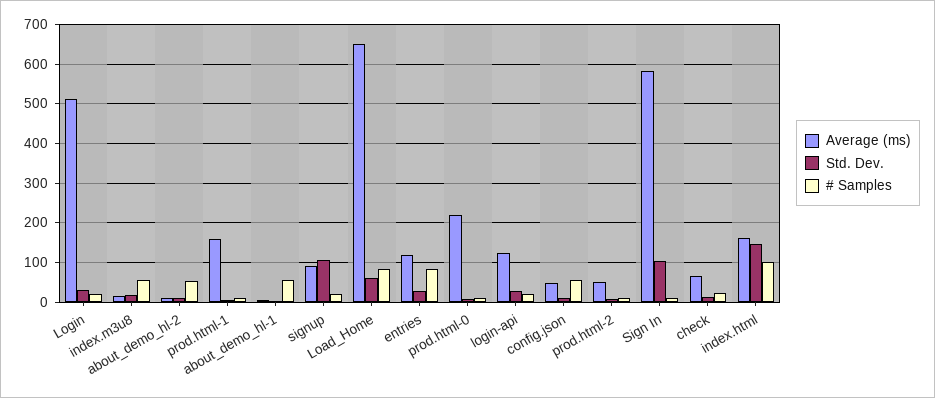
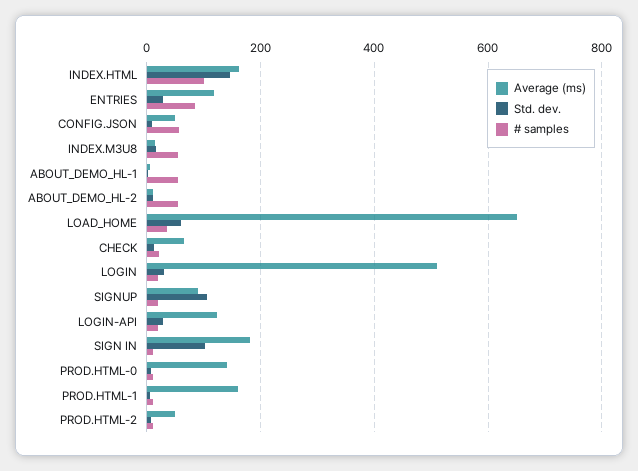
  {
    "Average (ms)": {
      "Login": 520,
      "index.m3u8": 20,
      "about_demo_hl-2": 20,
      "prod.html-1": 160,
      "about_demo_hl-1": 0,
      "signup": 100,
      "Load_Home": 660,
      "entries": 120,
-     "prod.html-0": 220,
+     "prod.html-0": 140,
      "login-api": 120,
      "config.json": 40,
      "prod.html-2": 60,
-     "Sign In": 580,
+     "Sign In": 180,
      "check": 60,
      "index.html": 160
    },
    "Std. Dev.": {
      "Login": 20,
      "index.m3u8": 20,
      "about_demo_hl-2": 20,
      "prod.html-1": 0,
      "about_demo_hl-1": 0,
      "signup": 100,
      "Load_Home": 60,
      "entries": 20,
      "prod.html-0": 0,
      "login-api": 20,
      "config.json": 0,
      "prod.html-2": 0,
      "Sign In": 100,
      "check": 20,
      "index.html": 140
    },
    "# Samples": {
      "Login": 20,
      "index.m3u8": 60,
      "about_demo_hl-2": 60,
      "prod.html-1": 20,
      "about_demo_hl-1": 60,
      "signup": 20,
-     "Load_Home": 80,
+     "Load_Home": 40,
      "entries": 80,
      "prod.html-0": 20,
      "login-api": 20,
      "config.json": 60,
      "prod.html-2": 20,
      "Sign In": 20,
      "check": 20,
      "index.html": 100
    }
  }

